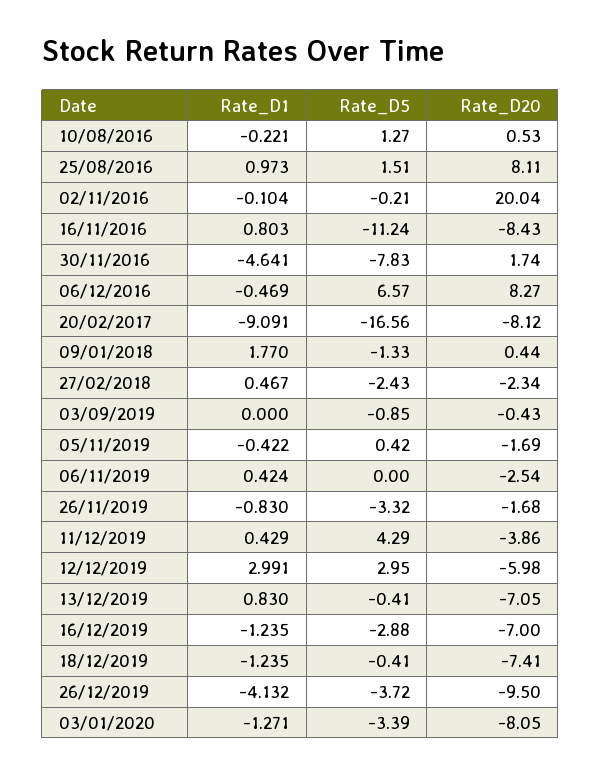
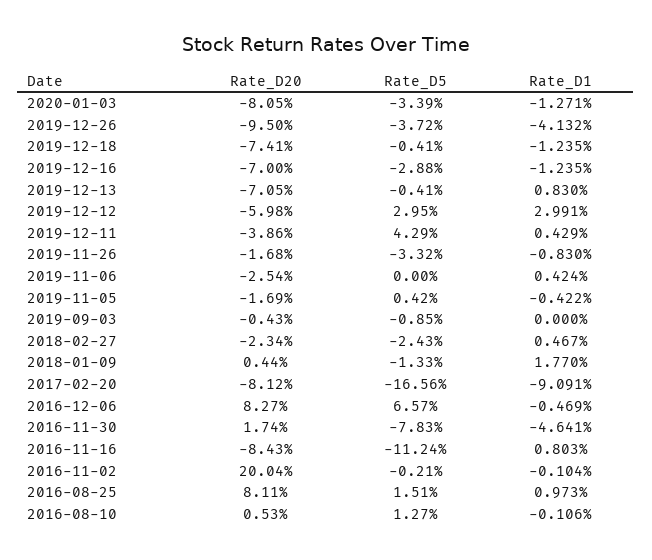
  {
    "Rate_D1": {
-     "10/08/2016": -0.221,
+     "10/08/2016": -0.106,
      "25/08/2016": 0.973,
      "02/11/2016": -0.104,
      "16/11/2016": 0.803,
      "30/11/2016": -4.641,
      "06/12/2016": -0.469,
      "20/02/2017": -9.091,
      "09/01/2018": 1.77,
      "27/02/2018": 0.467,
      "03/09/2019": 0,
      "05/11/2019": -0.422,
      "06/11/2019": 0.424,
      "26/11/2019": -0.83,
      "11/12/2019": 0.429,
      "12/12/2019": 2.991,
      "13/12/2019": 0.83,
      "16/12/2019": -1.235,
      "18/12/2019": -1.235,
      "26/12/2019": -4.132,
      "03/01/2020": -1.271
    },
    "Rate_D5": {
      "10/08/2016": 1.27,
      "25/08/2016": 1.51,
      "02/11/2016": -0.21,
      "16/11/2016": -11.24,
      "30/11/2016": -7.83,
      "06/12/2016": 6.57,
      "20/02/2017": -16.56,
      "09/01/2018": -1.33,
      "27/02/2018": -2.43,
      "03/09/2019": -0.85,
      "05/11/2019": 0.42,
      "06/11/2019": 0,
      "26/11/2019": -3.32,
      "11/12/2019": 4.29,
      "12/12/2019": 2.95,
      "13/12/2019": -0.41,
      "16/12/2019": -2.88,
      "18/12/2019": -0.41,
      "26/12/2019": -3.72,
      "03/01/2020": -3.39
    },
    "Rate_D20": {
      "10/08/2016": 0.53,
      "25/08/2016": 8.11,
      "02/11/2016": 20.04,
      "16/11/2016": -8.43,
      "30/11/2016": 1.74,
      "06/12/2016": 8.27,
      "20/02/2017": -8.12,
      "09/01/2018": 0.44,
      "27/02/2018": -2.34,
      "03/09/2019": -0.43,
      "05/11/2019": -1.69,
      "06/11/2019": -2.54,
      "26/11/2019": -1.68,
      "11/12/2019": -3.86,
      "12/12/2019": -5.98,
      "13/12/2019": -7.05,
      "16/12/2019": -7,
      "18/12/2019": -7.41,
      "26/12/2019": -9.5,
      "03/01/2020": -8.05
    }
  }

